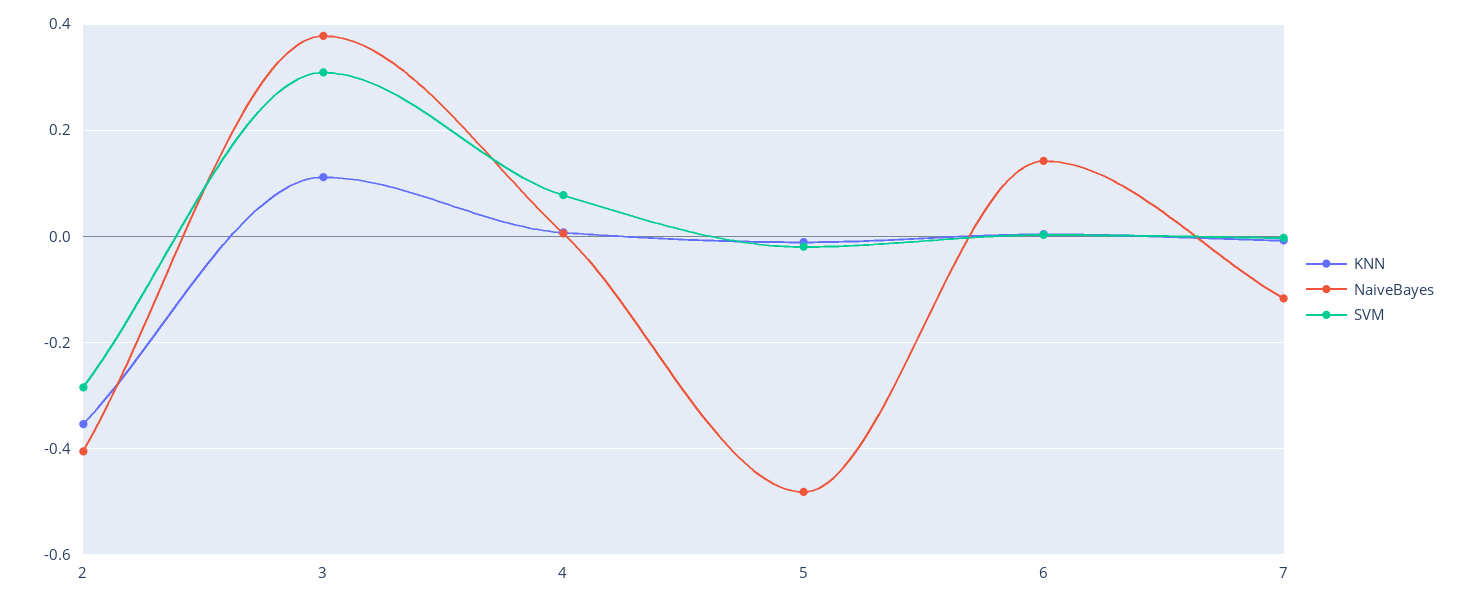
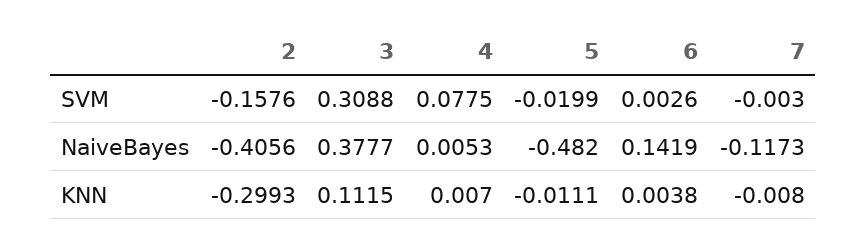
  {
    "KNN": {
-     "2": -0.36,
+     "2": -0.2993,
      "3": 0.1115,
      "4": 0.007,
      "5": -0.0111,
      "6": 0.0038,
      "7": -0.008
    },
    "NaiveBayes": {
      "2": -0.4056,
      "3": 0.3777,
      "4": 0.0053,
      "5": -0.482,
      "6": 0.1419,
      "7": -0.1173
    },
    "SVM": {
-     "2": -0.28,
+     "2": -0.1576,
      "3": 0.3088,
      "4": 0.0775,
      "5": -0.0199,
      "6": 0.0026,
      "7": -0.003
    }
  }

